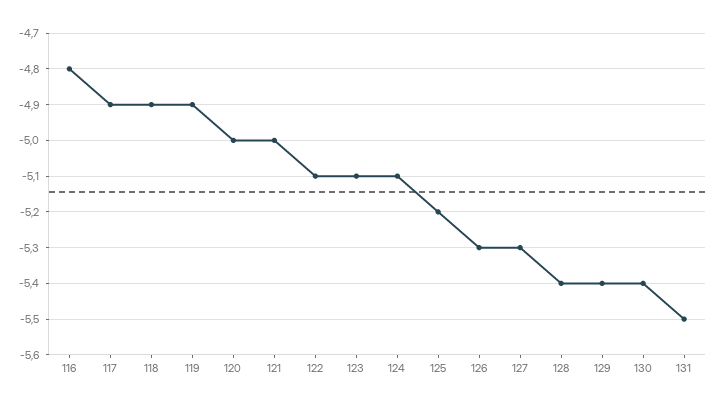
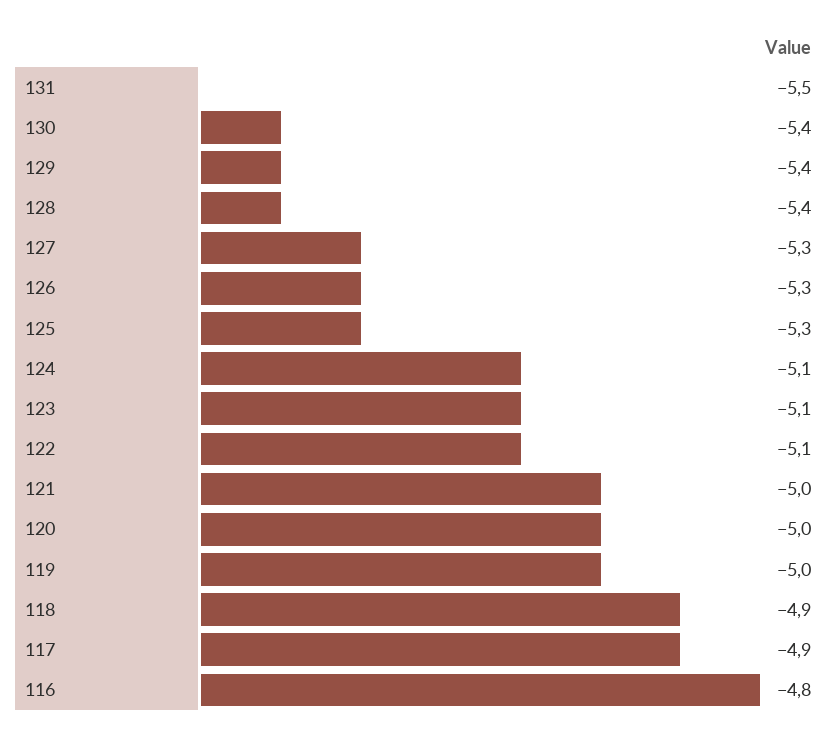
  {
    "116": -4.8,
    "117": -4.9,
    "118": -4.9,
-   "119": -4.9,
+   "119": -5,
    "120": -5,
    "121": -5,
    "122": -5.1,
    "123": -5.1,
    "124": -5.1,
-   "125": -5.2,
+   "125": -5.3,
    "126": -5.3,
    "127": -5.3,
    "128": -5.4,
    "129": -5.4,
    "130": -5.4,
    "131": -5.5
  }

